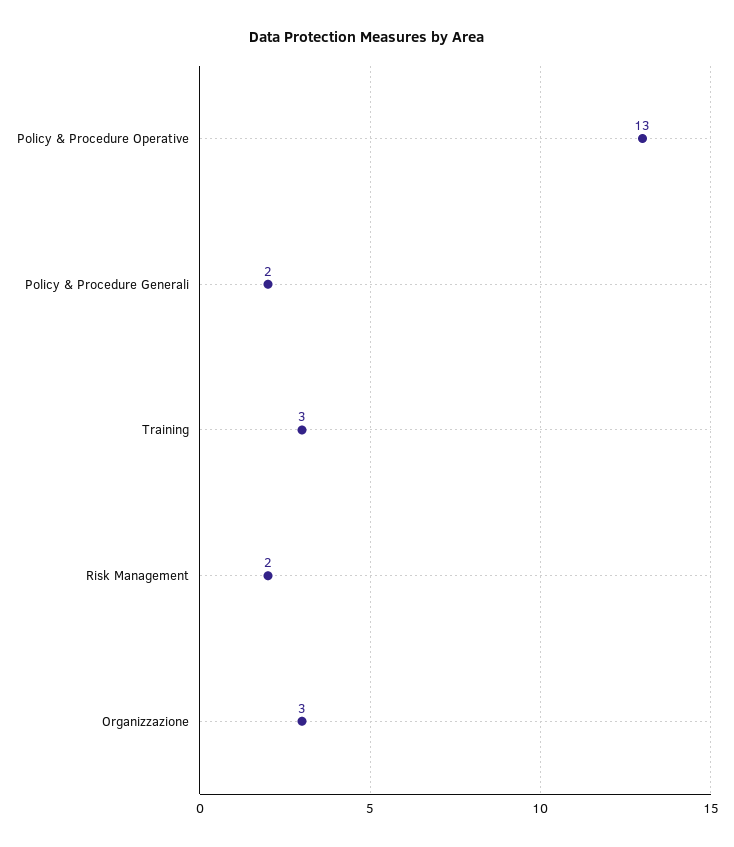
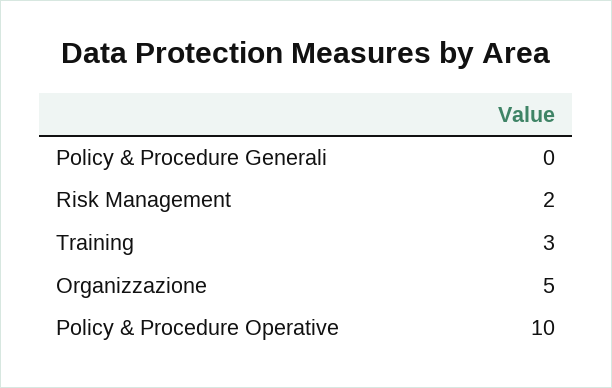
  {
-   "Policy & Procedure Operative": 13,
+   "Policy & Procedure Operative": 10,
-   "Policy & Procedure Generali": 2,
+   "Policy & Procedure Generali": 0,
    "Training": 3,
    "Risk Management": 2,
-   "Organizzazione": 3
+   "Organizzazione": 5
  }

